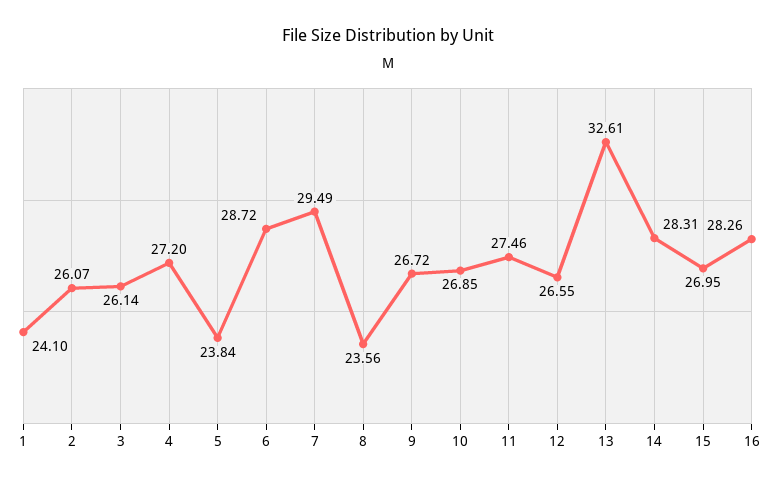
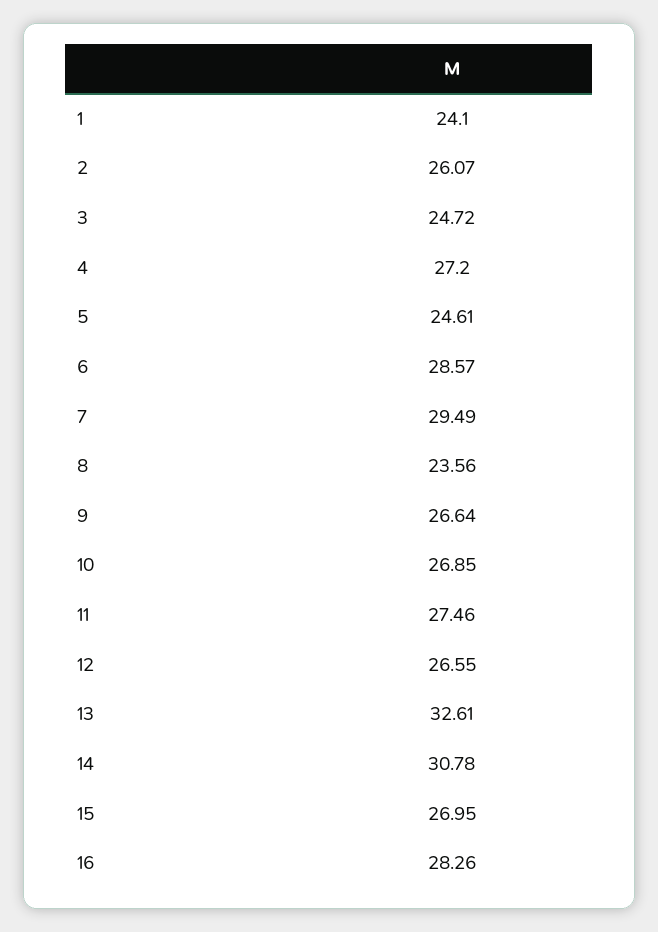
  {
    "1": 24.1,
    "2": 26.07,
-   "3": 26.14,
+   "3": 24.72,
    "4": 27.2,
-   "5": 23.84,
+   "5": 24.61,
-   "6": 28.72,
+   "6": 28.57,
    "7": 29.49,
    "8": 23.56,
-   "9": 26.72,
+   "9": 26.64,
    "10": 26.85,
    "11": 27.46,
    "12": 26.55,
    "13": 32.61,
-   "14": 28.31,
+   "14": 30.78,
    "15": 26.95,
    "16": 28.26
  }

